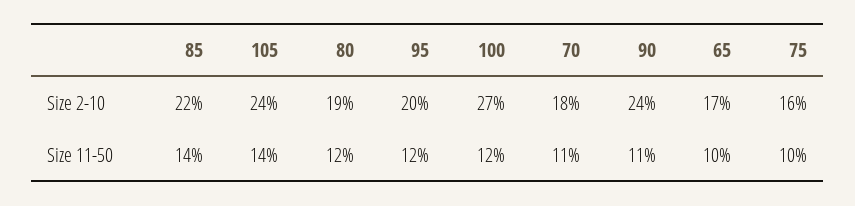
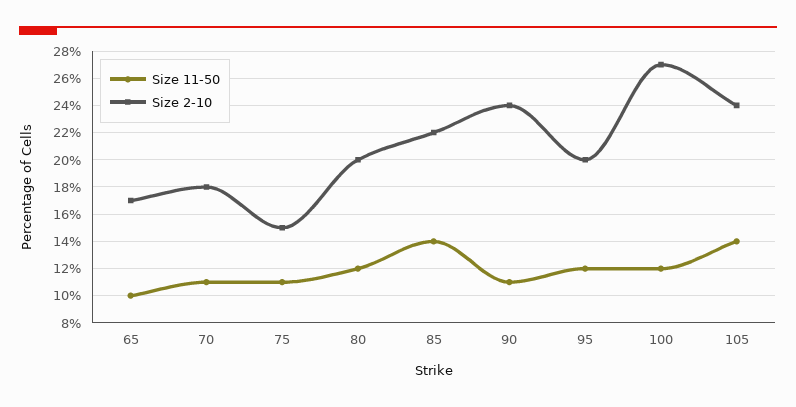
  {
    "Size 2-10": {
      "85": 22,
      "105": 24,
-     "80": 19,
+     "80": 20,
      "95": 20,
      "100": 27,
      "70": 18,
      "90": 24,
      "65": 17,
-     "75": 16
+     "75": 15
    },
    "Size 11-50": {
      "85": 14,
      "105": 14,
      "80": 12,
      "95": 12,
      "100": 12,
      "70": 11,
      "90": 11,
      "65": 10,
-     "75": 10
+     "75": 11
    }
  }

